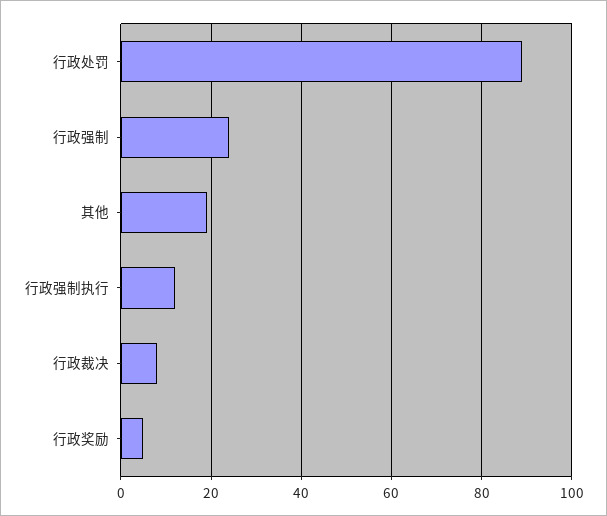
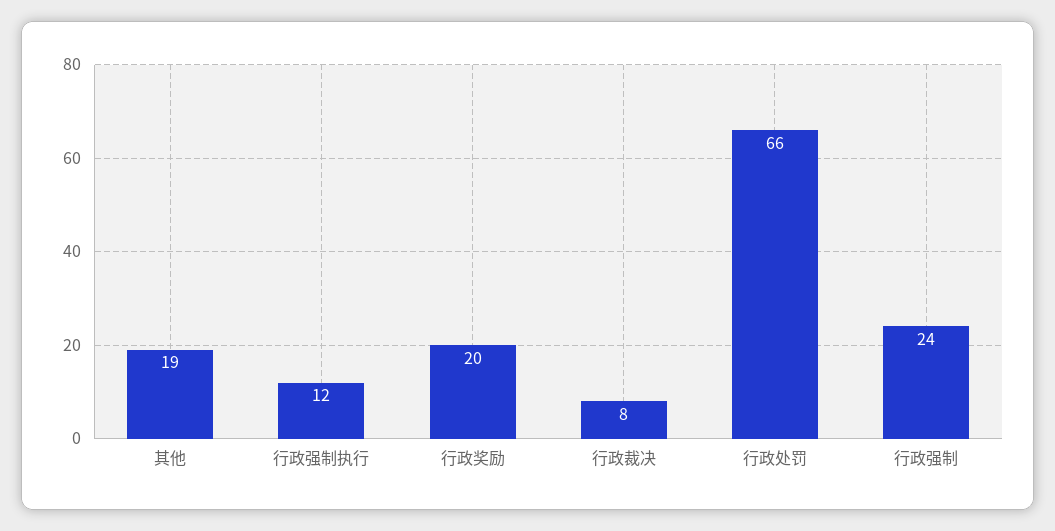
  {
-   "行政处罚": 90,
+   "行政处罚": 66,
    "行政强制": 24,
    "其他": 19,
    "行政强制执行": 12,
    "行政裁决": 8,
-   "行政奖励": 5
+   "行政奖励": 20
  }

